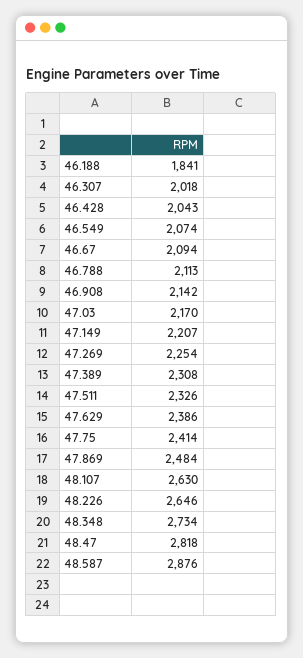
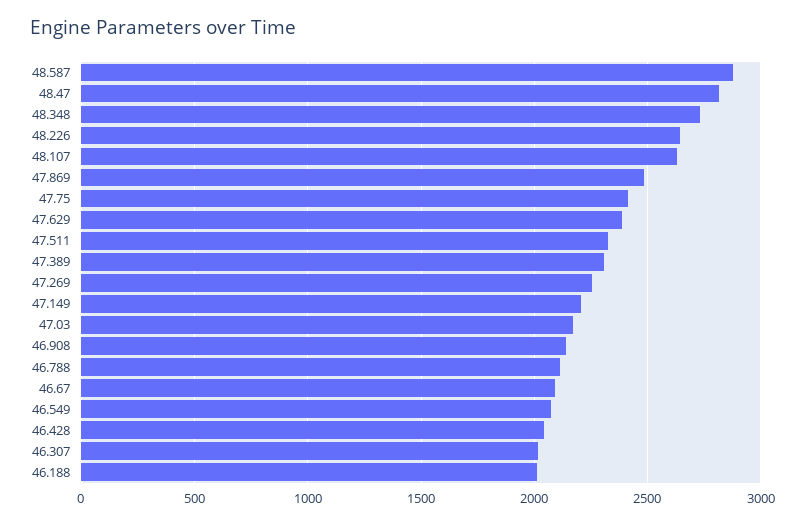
  {
-   "46.188": 1841,
+   "46.188": 2000,
    "46.307": 2018,
    "46.428": 2043,
    "46.549": 2074,
    "46.67": 2094,
    "46.788": 2113,
    "46.908": 2142,
    "47.03": 2170,
    "47.149": 2207,
    "47.269": 2254,
    "47.389": 2308,
    "47.511": 2326,
    "47.629": 2386,
    "47.75": 2414,
    "47.869": 2484,
    "48.107": 2630,
    "48.226": 2646,
    "48.348": 2734,
    "48.47": 2818,
    "48.587": 2876
  }

